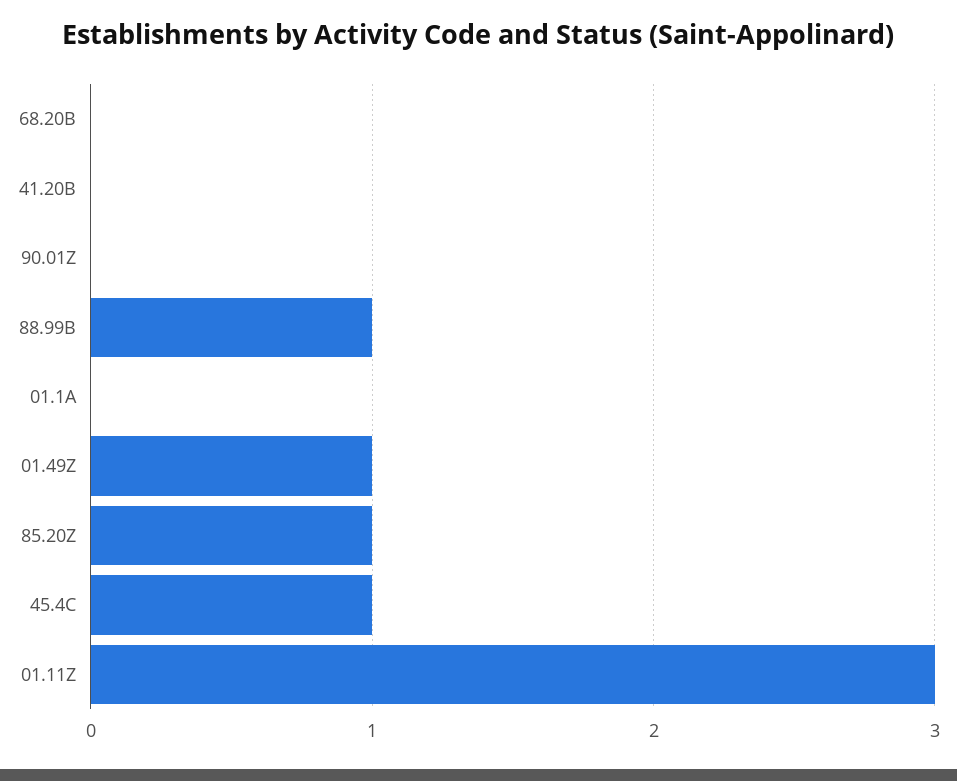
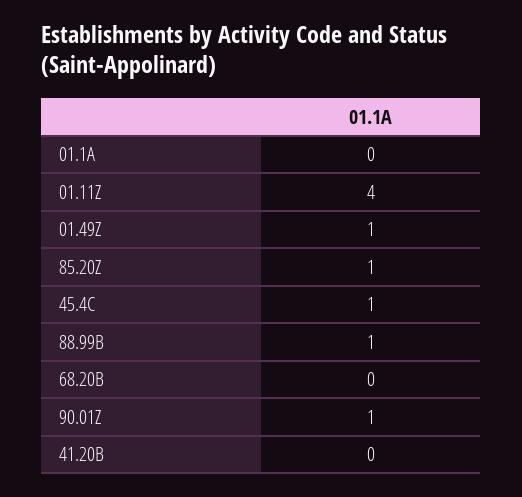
  {
    "68.20B": 0,
    "41.20B": 0,
-   "90.01Z": 0,
+   "90.01Z": 1,
    "88.99B": 1,
    "01.1A": 0,
    "01.49Z": 1,
    "85.20Z": 1,
    "45.4C": 1,
-   "01.11Z": 3
+   "01.11Z": 4
  }

